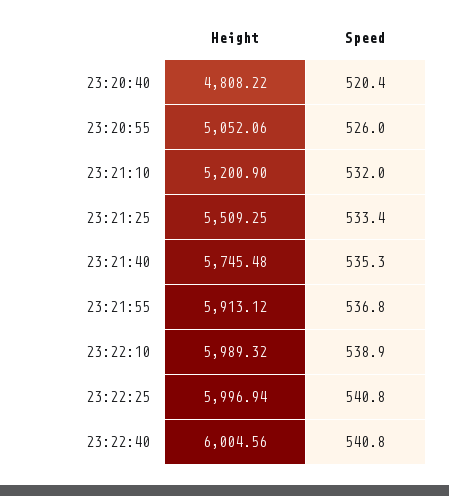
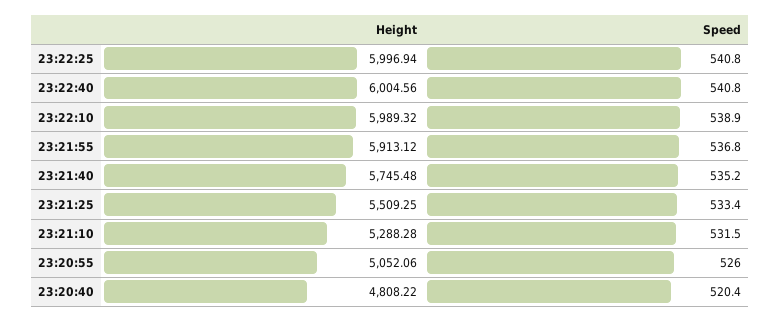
  {
    "Height": {
      "23:20:40": 4808.22,
      "23:20:55": 5052.06,
-     "23:21:10": 5200.9,
+     "23:21:10": 5288.28,
      "23:21:25": 5509.25,
      "23:21:40": 5745.48,
      "23:21:55": 5913.12,
      "23:22:10": 5989.32,
      "23:22:25": 5996.94,
      "23:22:40": 6004.56
    },
    "Speed": {
      "23:20:40": 520.4,
      "23:20:55": 526,
-     "23:21:10": 532,
+     "23:21:10": 531.5,
      "23:21:25": 533.4,
-     "23:21:40": 535.3,
+     "23:21:40": 535.2,
      "23:21:55": 536.8,
      "23:22:10": 538.9,
      "23:22:25": 540.8,
      "23:22:40": 540.8
    }
  }

